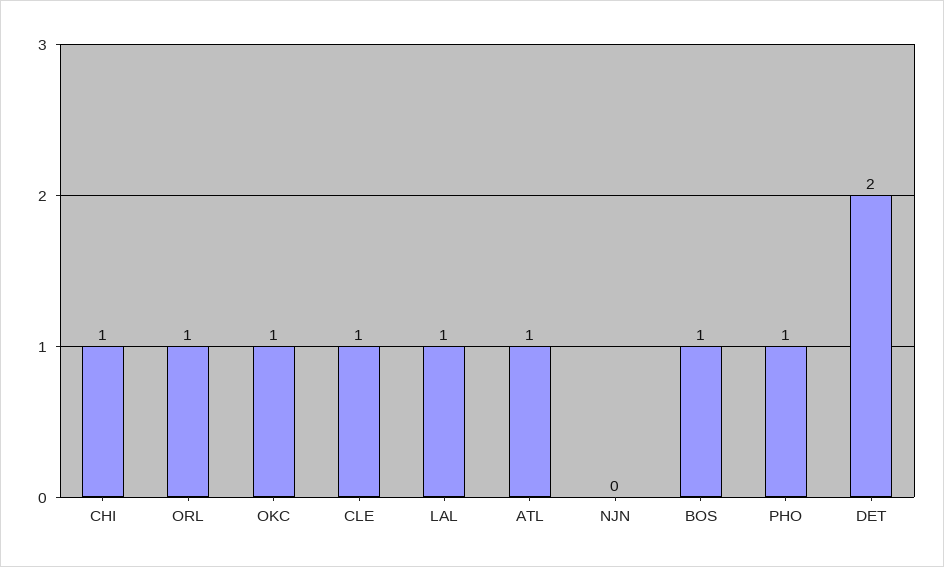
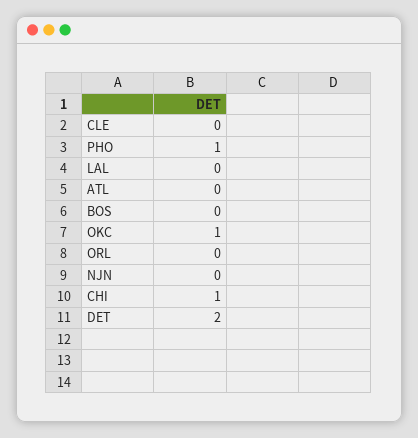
  {
    "CHI": 1,
-   "ORL": 1,
+   "ORL": 0,
    "OKC": 1,
-   "CLE": 1,
+   "CLE": 0,
-   "LAL": 1,
+   "LAL": 0,
-   "ATL": 1,
+   "ATL": 0,
    "NJN": 0,
-   "BOS": 1,
+   "BOS": 0,
    "PHO": 1,
    "DET": 2
  }

